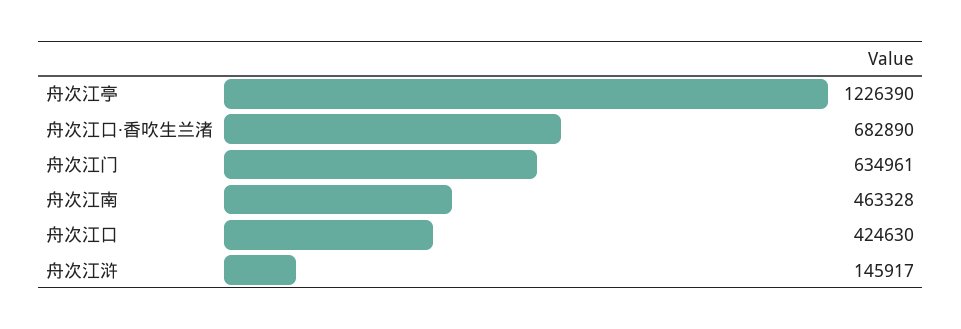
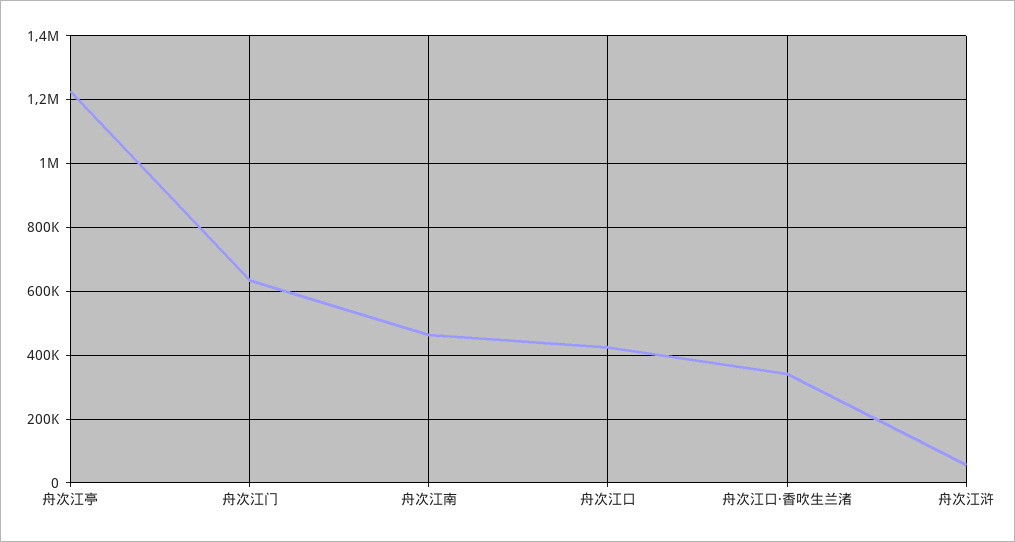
  {
    "舟次江亭": 1226390,
-   "舟次江口·香吹生兰渚": 682890,
+   "舟次江口·香吹生兰渚": 340000,
    "舟次江门": 634961,
    "舟次江南": 463328,
    "舟次江口": 424630,
-   "舟次江浒": 145917
+   "舟次江浒": 60000
  }

